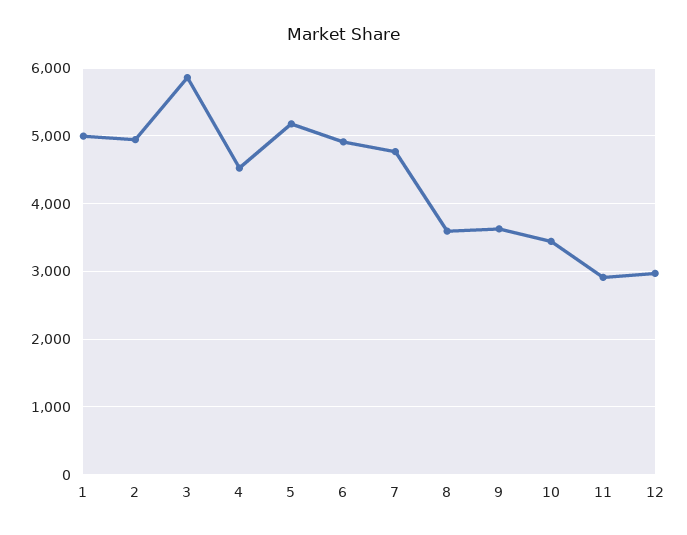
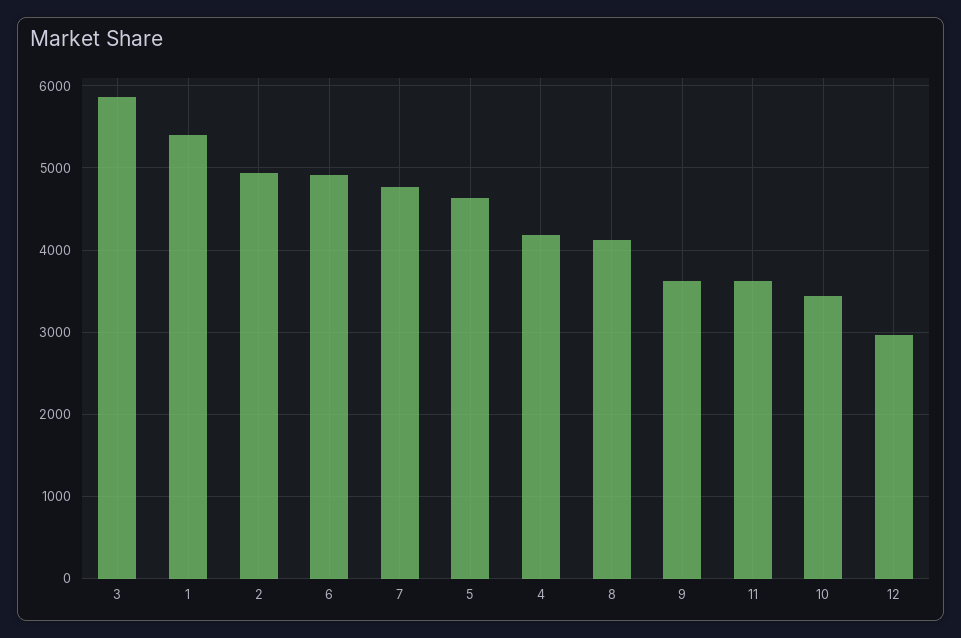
  {
-   "1": 5000,
+   "1": 5400,
    "2": 4900,
    "3": 5900,
-   "4": 4500,
+   "4": 4200,
-   "5": 5200,
+   "5": 4600,
    "6": 4900,
    "7": 4800,
-   "8": 3600,
+   "8": 4100,
    "9": 3600,
    "10": 3400,
-   "11": 2900,
+   "11": 3600,
    "12": 3000
  }

